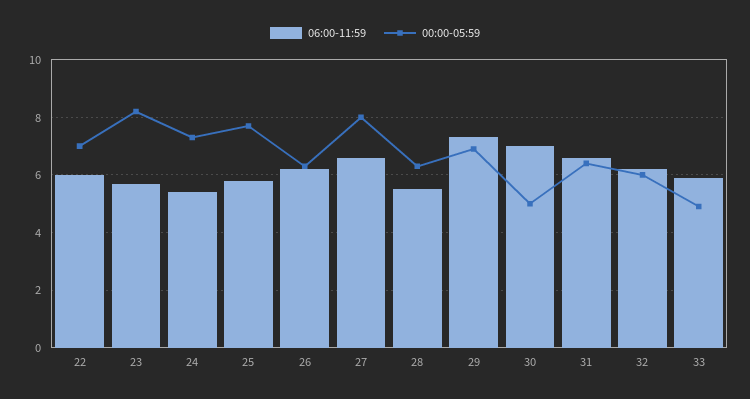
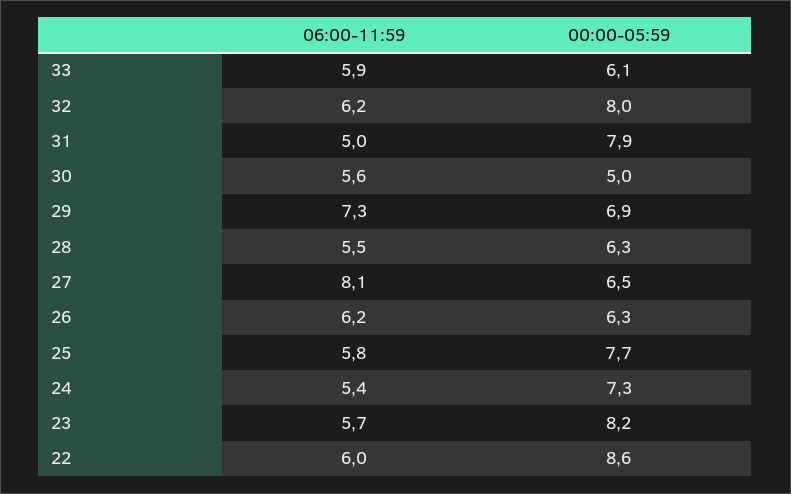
  {
    "06:00-11:59": {
      "22": 6,
      "23": 5.7,
      "24": 5.4,
      "25": 5.8,
      "26": 6.2,
-     "27": 6.5,
+     "27": 8.1,
      "28": 5.5,
      "29": 7.3,
-     "30": 7,
+     "30": 5.6,
-     "31": 6.5,
+     "31": 5,
      "32": 6.2,
      "33": 5.9
    },
    "00:00-05:59": {
-     "22": 7,
+     "22": 8.6,
      "23": 8.2,
      "24": 7.3,
      "25": 7.7,
      "26": 6.3,
-     "27": 8,
+     "27": 6.5,
      "28": 6.3,
      "29": 6.9,
      "30": 5,
-     "31": 6.5,
+     "31": 7.9,
-     "32": 6,
+     "32": 8,
-     "33": 5
+     "33": 6.1
    }
  }

